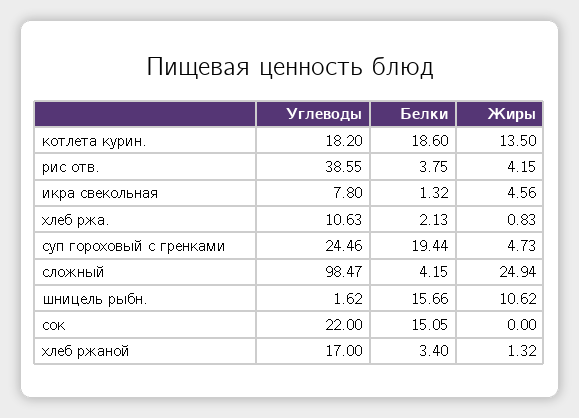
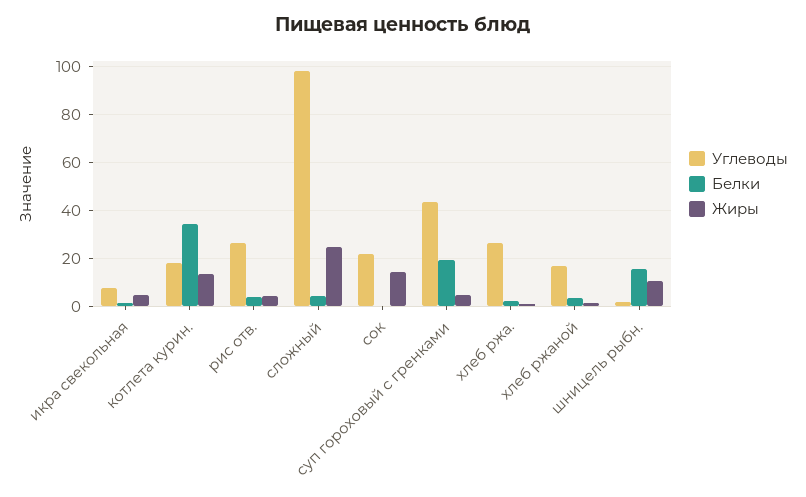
  {
    "Углеводы": {
      "котлета курин.": 18.2,
-     "рис отв.": 38.55,
+     "рис отв.": 25,
      "икра свекольная": 7.8,
-     "хлеб ржа.": 10.63,
+     "хлеб ржа.": 25,
-     "суп гороховый с гренками": 24.46,
+     "суп гороховый с гренками": 45,
      "сложный": 98.47,
      "шницель рыбн.": 1.62,
      "сок": 22,
      "хлеб ржаной": 17
    },
    "Белки": {
-     "котлета курин.": 18.6,
+     "котлета курин.": 35,
      "рис отв.": 3.75,
      "икра свекольная": 1.32,
      "хлеб ржа.": 2.13,
      "суп гороховый с гренками": 19.44,
      "сложный": 4.15,
      "шницель рыбн.": 15.66,
-     "сок": 15.05,
+     "сок": 0,
      "хлеб ржаной": 3.4
    },
    "Жиры": {
      "котлета курин.": 13.5,
      "рис отв.": 4.15,
      "икра свекольная": 4.56,
      "хлеб ржа.": 0.83,
      "суп гороховый с гренками": 4.73,
      "сложный": 24.94,
      "шницель рыбн.": 10.62,
-     "сок": 0,
+     "сок": 15,
      "хлеб ржаной": 1.32
    }
  }

